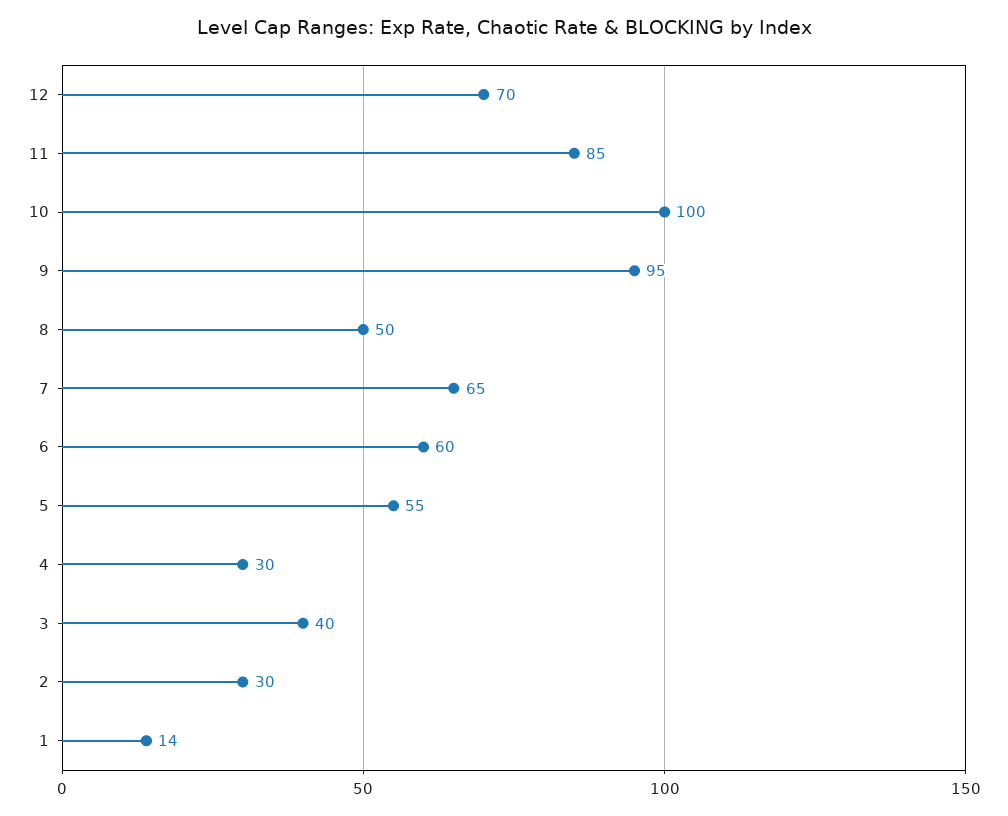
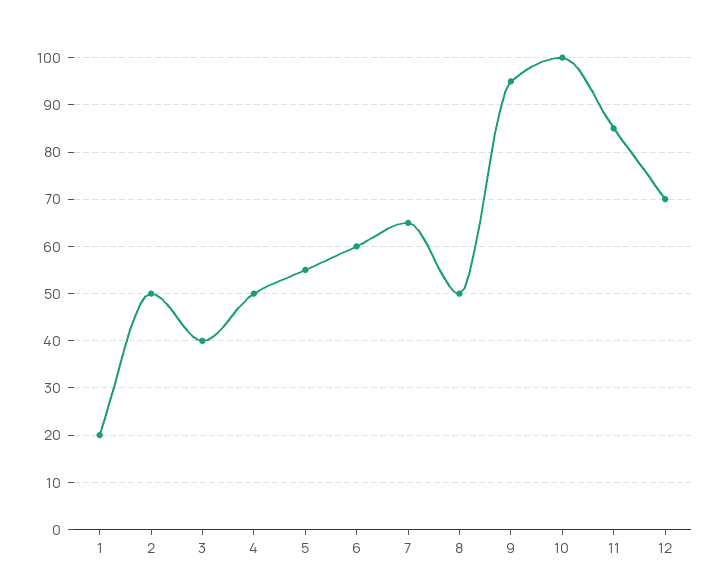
  {
    "12": 70,
    "11": 85,
    "10": 100,
    "9": 95,
    "8": 50,
    "7": 65,
    "6": 60,
    "5": 55,
-   "4": 30,
+   "4": 50,
    "3": 40,
-   "2": 30,
+   "2": 50,
-   "1": 14
+   "1": 20
  }

